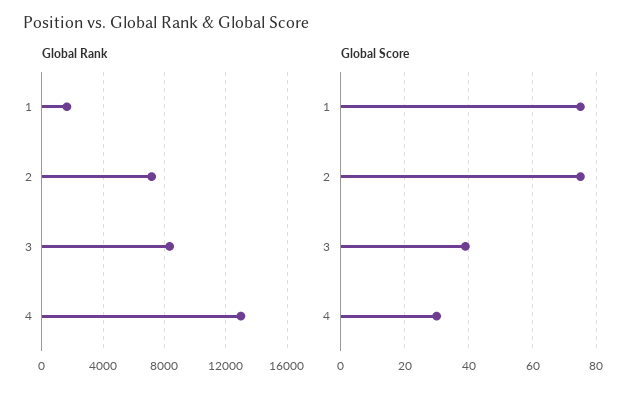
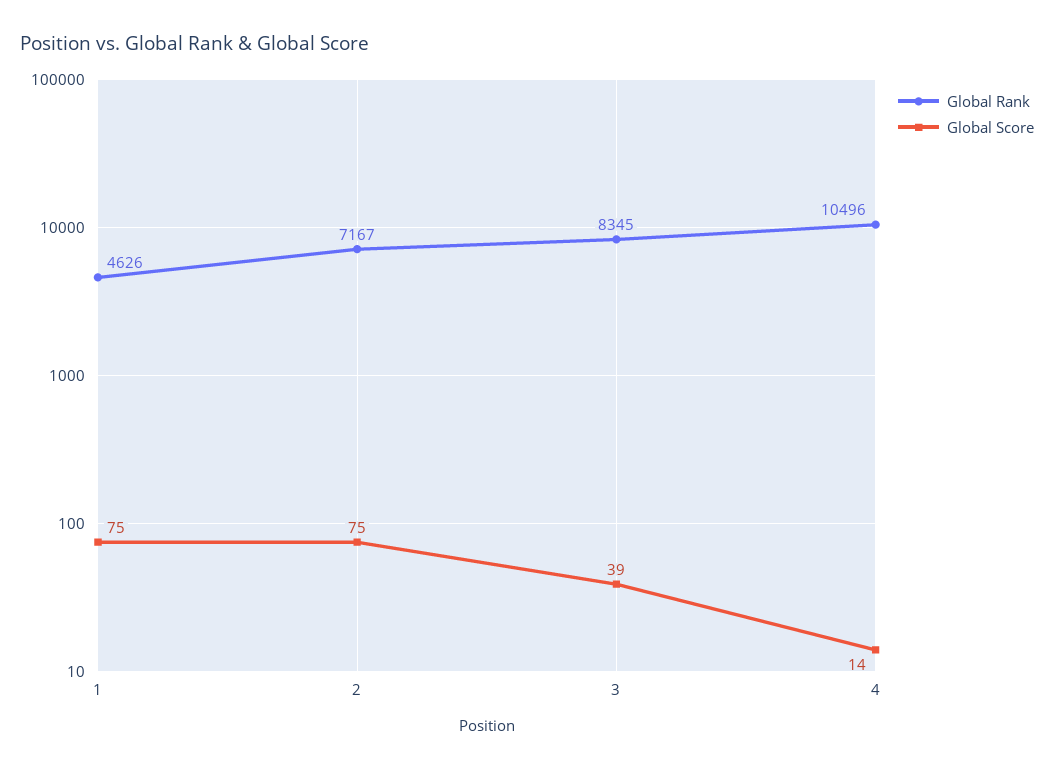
  {
    "Global Rank": {
-     "1": 1500,
+     "1": 4626,
      "2": 7167,
      "3": 8345,
-     "4": 13000
+     "4": 10496
    },
    "Global Score": {
      "1": 75,
      "2": 75,
      "3": 39,
-     "4": 30
+     "4": 14
    }
  }

